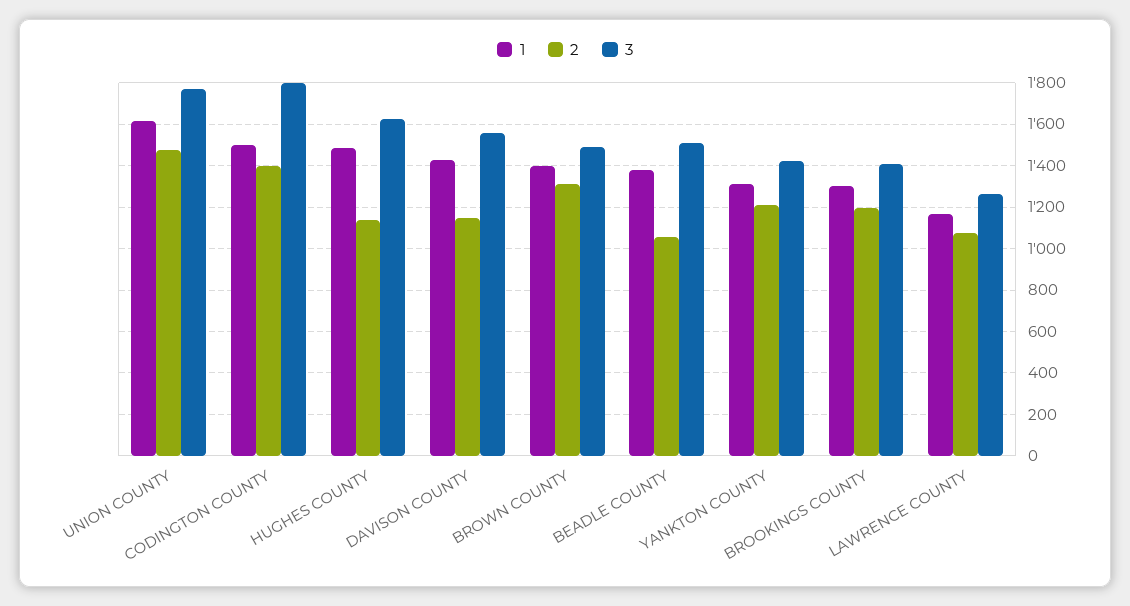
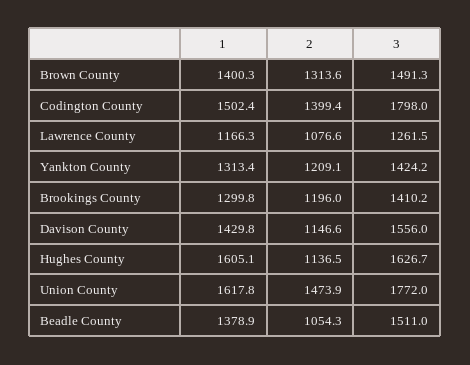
  {
    "1": {
      "UNION COUNTY": 1617.8,
      "CODINGTON COUNTY": 1502.4,
-     "HUGHES COUNTY": 1500,
+     "HUGHES COUNTY": 1605.1,
      "DAVISON COUNTY": 1429.8,
      "BROWN COUNTY": 1400.3,
      "BEADLE COUNTY": 1378.9,
      "YANKTON COUNTY": 1313.4,
      "BROOKINGS COUNTY": 1299.8,
      "LAWRENCE COUNTY": 1166.3
    },
    "2": {
      "UNION COUNTY": 1473.9,
      "CODINGTON COUNTY": 1399.4,
      "HUGHES COUNTY": 1136.5,
      "DAVISON COUNTY": 1146.6,
      "BROWN COUNTY": 1313.6,
      "BEADLE COUNTY": 1054.3,
      "YANKTON COUNTY": 1209.1,
      "BROOKINGS COUNTY": 1196,
      "LAWRENCE COUNTY": 1076.6
    },
    "3": {
      "UNION COUNTY": 1772,
      "CODINGTON COUNTY": 1798,
      "HUGHES COUNTY": 1626.7,
      "DAVISON COUNTY": 1556,
      "BROWN COUNTY": 1491.3,
      "BEADLE COUNTY": 1511,
      "YANKTON COUNTY": 1424.2,
      "BROOKINGS COUNTY": 1410.2,
      "LAWRENCE COUNTY": 1261.5
    }
  }

